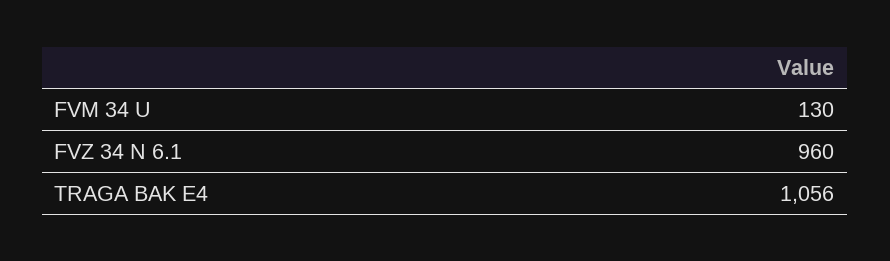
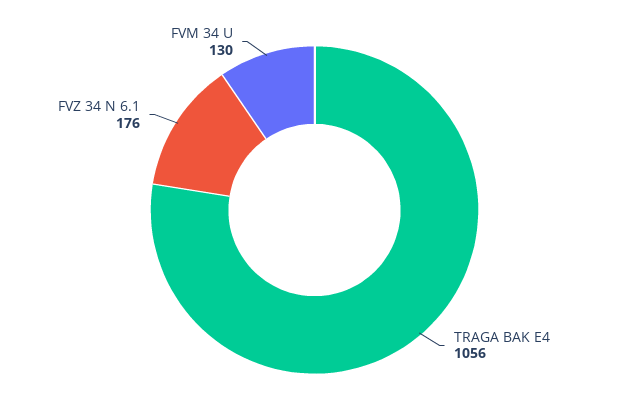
  {
    "FVM 34 U": 130,
-   "FVZ 34 N 6.1": 960,
+   "FVZ 34 N 6.1": 176,
    "TRAGA BAK E4": 1056
  }

